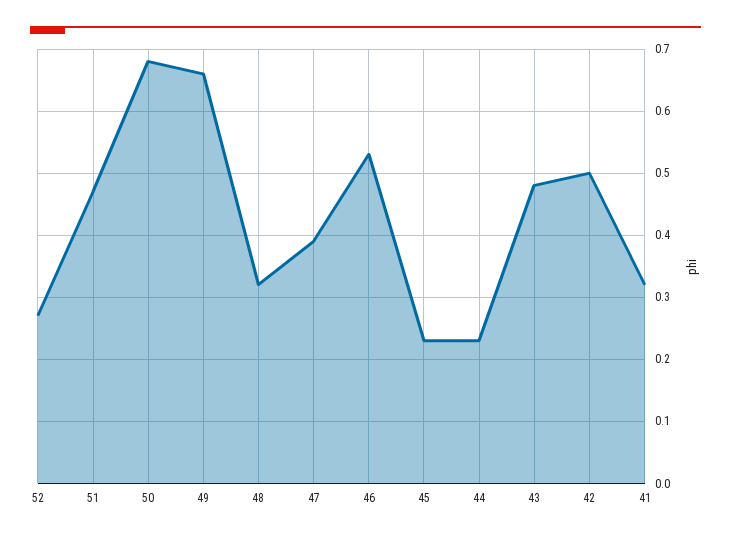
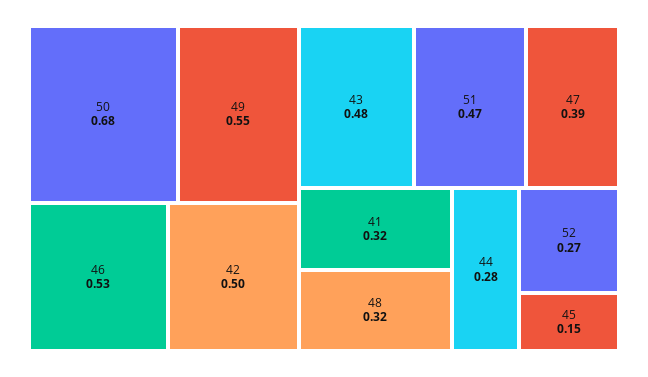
  {
    "52": 0.27,
    "51": 0.47,
    "50": 0.68,
-   "49": 0.66,
+   "49": 0.55,
    "48": 0.32,
    "47": 0.39,
    "46": 0.53,
-   "45": 0.23,
+   "45": 0.15,
-   "44": 0.23,
+   "44": 0.28,
    "43": 0.48,
    "42": 0.5,
    "41": 0.32
  }

